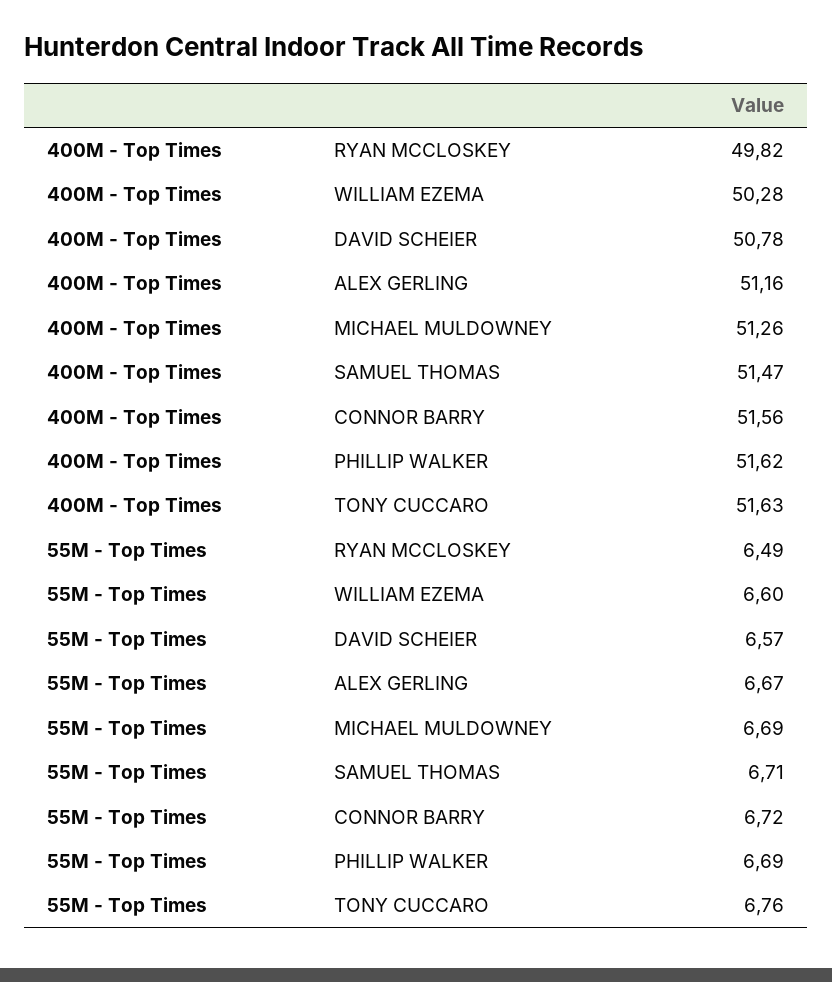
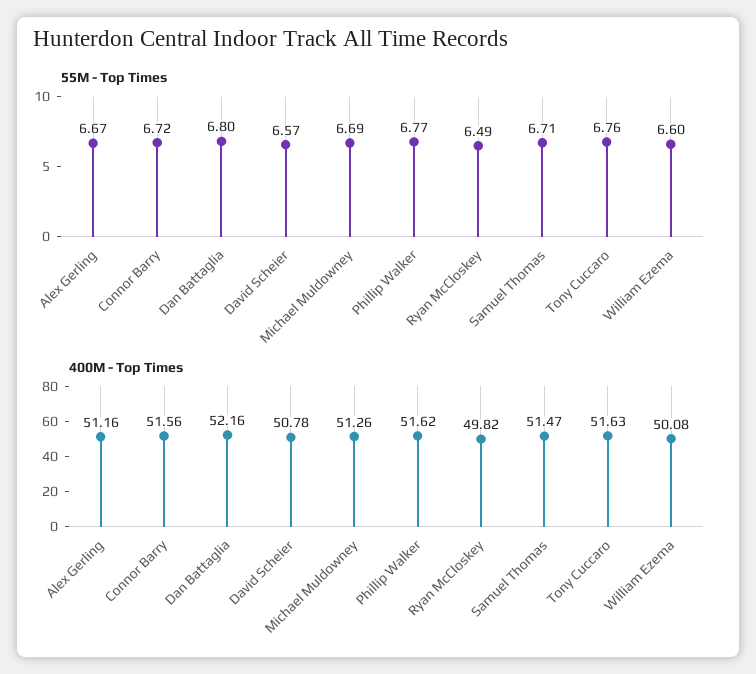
  {
    "400M - Top Times": {
      "RYAN MCCLOSKEY": 49.82,
-     "WILLIAM EZEMA": 50.28,
+     "WILLIAM EZEMA": 50.08,
      "DAVID SCHEIER": 50.78,
      "ALEX GERLING": 51.16,
      "MICHAEL MULDOWNEY": 51.26,
      "SAMUEL THOMAS": 51.47,
      "CONNOR BARRY": 51.56,
      "PHILLIP WALKER": 51.62,
-     "TONY CUCCARO": 51.63
+     "TONY CUCCARO": 51.63,
+     "Dan Battaglia": 52.16
    },
    "55M - Top Times": {
      "RYAN MCCLOSKEY": 6.49,
      "WILLIAM EZEMA": 6.6,
      "DAVID SCHEIER": 6.57,
      "ALEX GERLING": 6.67,
      "MICHAEL MULDOWNEY": 6.69,
      "SAMUEL THOMAS": 6.71,
      "CONNOR BARRY": 6.72,
-     "PHILLIP WALKER": 6.69,
+     "PHILLIP WALKER": 6.77,
-     "TONY CUCCARO": 6.76
+     "TONY CUCCARO": 6.76,
+     "Dan Battaglia": 6.8
    }
  }

